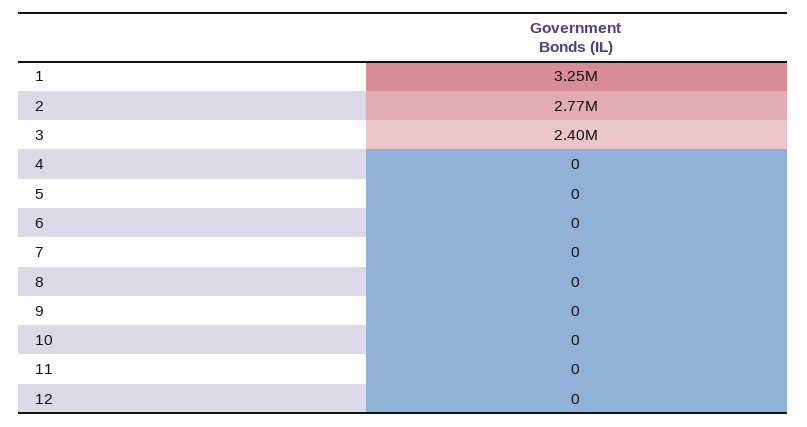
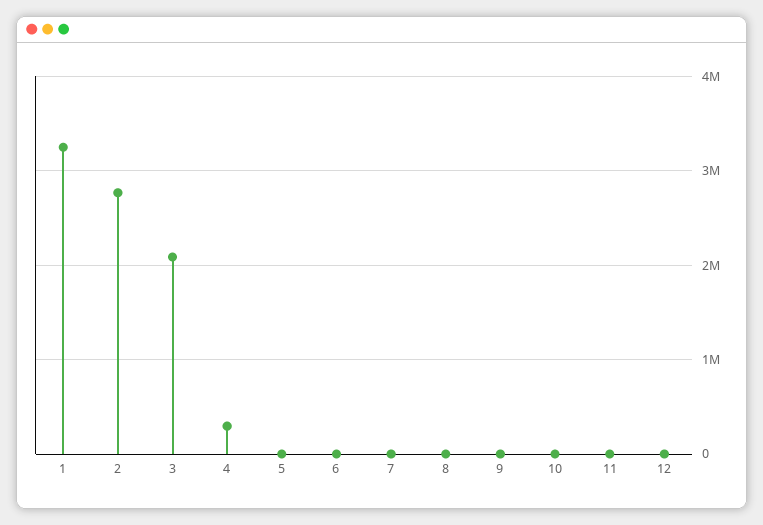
  {
    "1": 3250000,
    "2": 2770000,
-   "3": 2400000,
+   "3": 2100000,
-   "4": 0,
+   "4": 300000,
    "5": 0,
    "6": 0,
    "7": 0,
    "8": 0,
    "9": 0,
    "10": 0,
    "11": 0,
    "12": 0
  }

